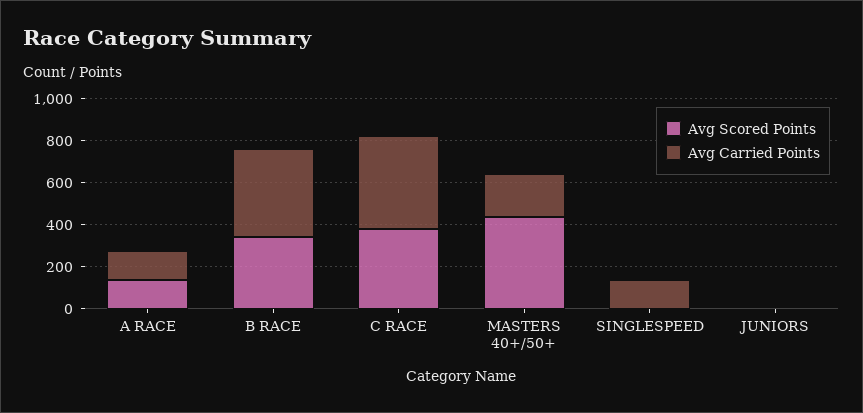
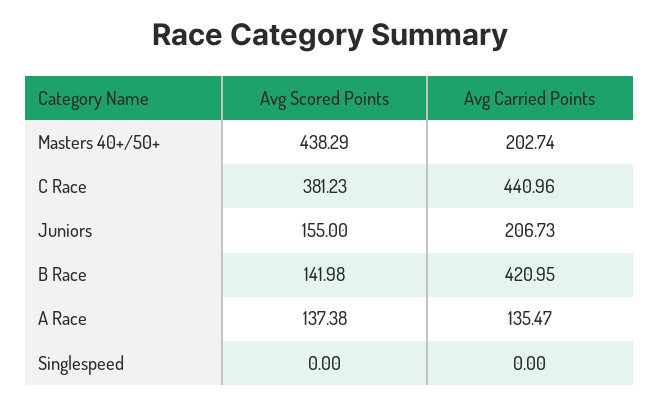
  {
    "Avg Scored Points": {
      "A RACE": 137.38,
-     "B RACE": 350,
+     "B RACE": 141.98,
      "C RACE": 381.23,
      "MASTERS 40+/50+": 438.29,
      "SINGLESPEED": 0,
-     "JUNIORS": 0
+     "JUNIORS": 155
    },
    "Avg Carried Points": {
      "A RACE": 135.47,
      "B RACE": 420.95,
      "C RACE": 440.96,
      "MASTERS 40+/50+": 202.74,
-     "SINGLESPEED": 150,
+     "SINGLESPEED": 0,
-     "JUNIORS": 0
+     "JUNIORS": 206.73
    }
  }

